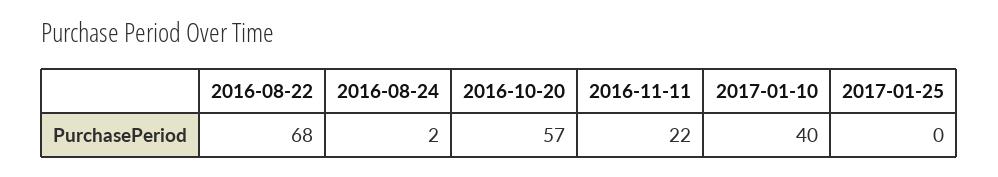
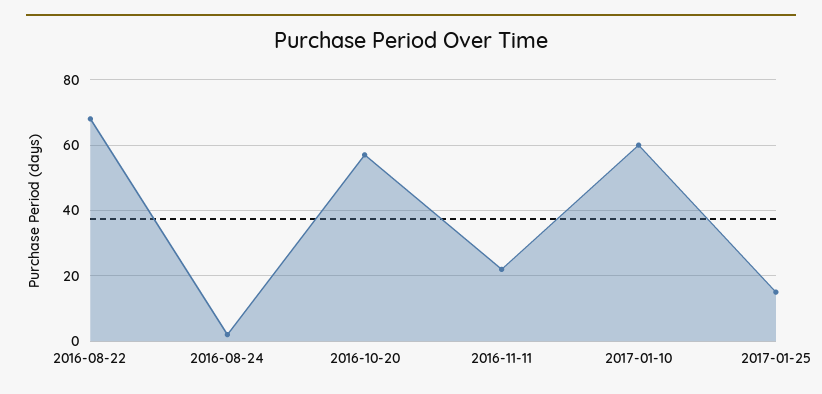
  {
    "2016-08-22": 68,
    "2016-08-24": 2,
    "2016-10-20": 57,
    "2016-11-11": 22,
-   "2017-01-10": 40,
+   "2017-01-10": 60,
-   "2017-01-25": 0
+   "2017-01-25": 15
  }

